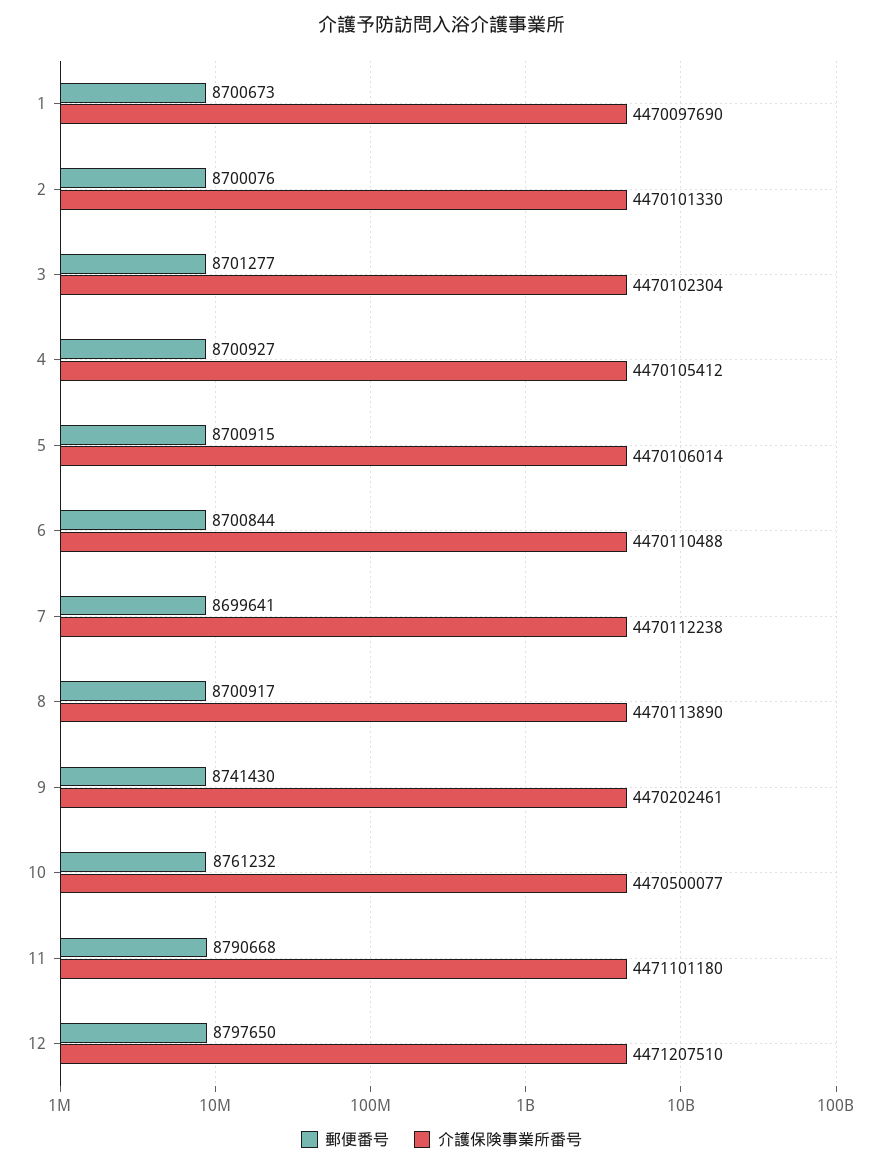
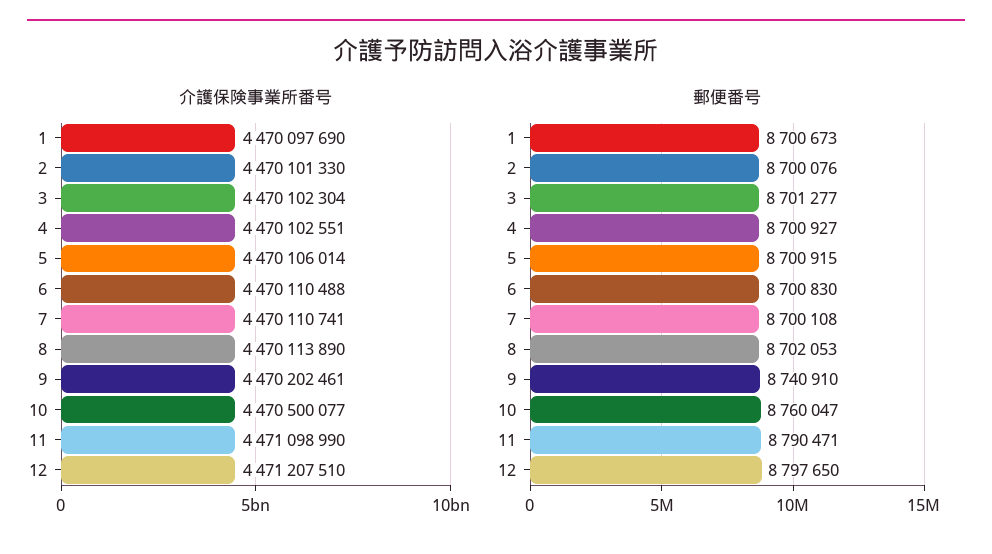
  {
    "郵便番号": {
      "1": 8700673,
      "2": 8700076,
      "3": 8701277,
      "4": 8700927,
      "5": 8700915,
-     "6": 8700844,
+     "6": 8700830,
-     "7": 8699641,
+     "7": 8700108,
-     "8": 8700917,
+     "8": 8702053,
-     "9": 8741430,
+     "9": 8740910,
-     "10": 8761232,
+     "10": 8760047,
-     "11": 8790668,
+     "11": 8790471,
      "12": 8797650
    },
    "介護保険事業所番号": {
      "1": 4470097690,
      "2": 4470101330,
      "3": 4470102304,
-     "4": 4470105412,
+     "4": 4470102551,
      "5": 4470106014,
      "6": 4470110488,
-     "7": 4470112238,
+     "7": 4470110741,
      "8": 4470113890,
      "9": 4470202461,
      "10": 4470500077,
-     "11": 4471101180,
+     "11": 4471098990,
      "12": 4471207510
    }
  }

